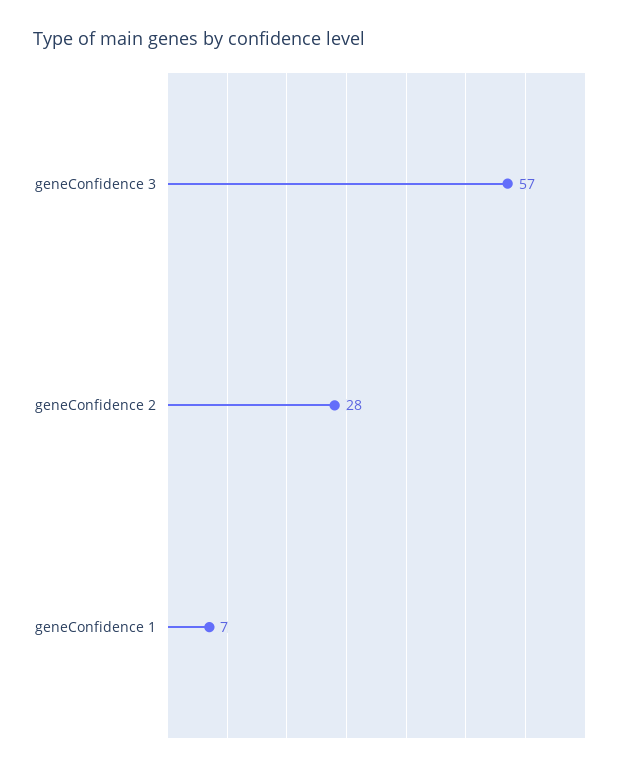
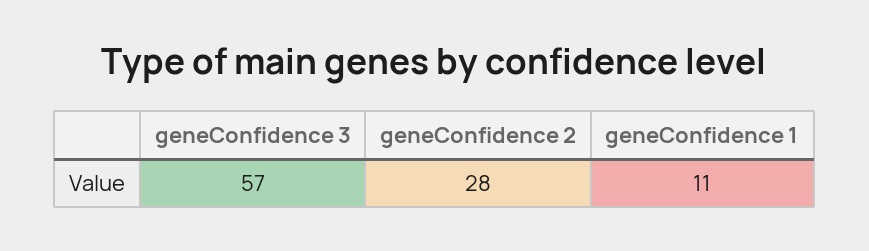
  {
    "geneConfidence 3": 57,
    "geneConfidence 2": 28,
-   "geneConfidence 1": 7
+   "geneConfidence 1": 11
  }

